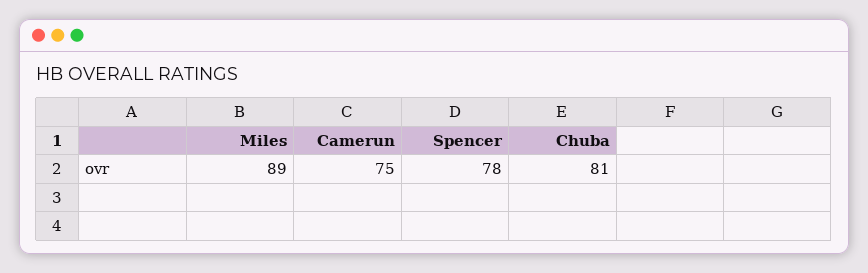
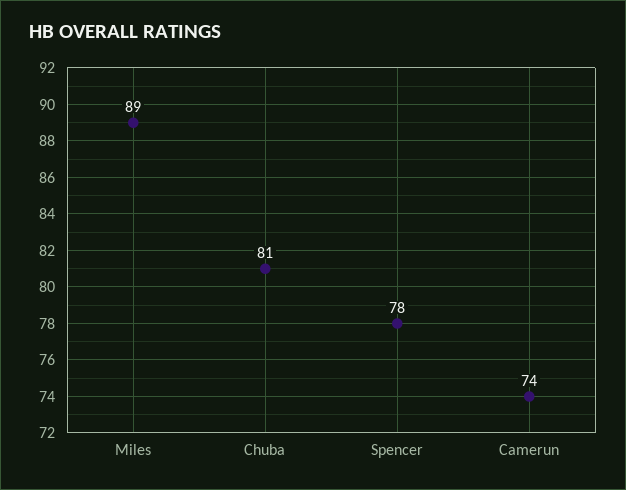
  {
    "Miles": 89,
-   "Camerun": 75,
+   "Camerun": 74,
    "Spencer": 78,
    "Chuba": 81
  }

